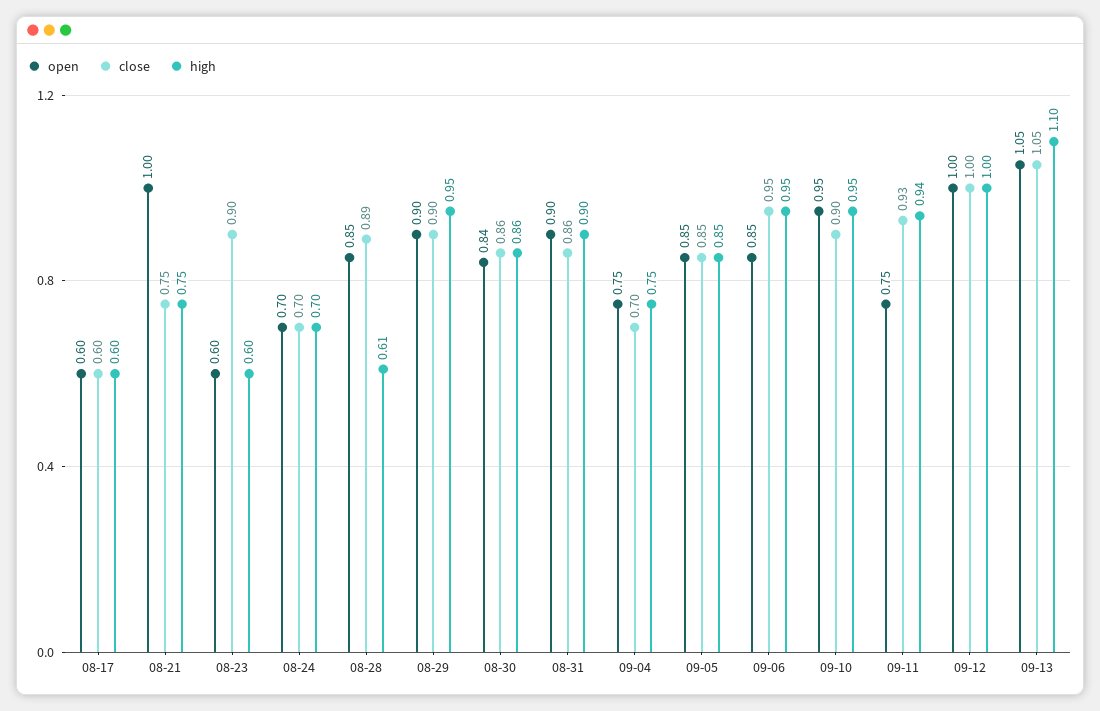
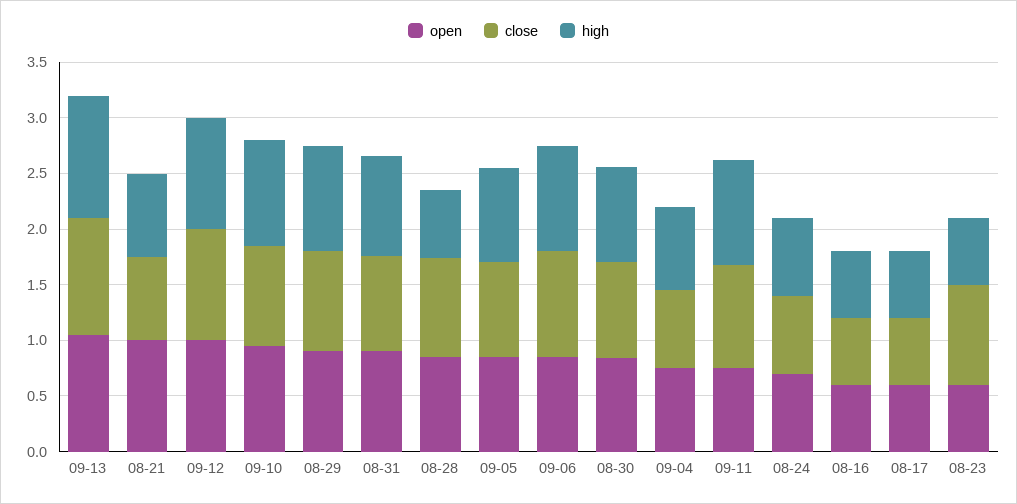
  {
    "open": {
      "08-17": 0.6,
      "08-21": 1,
      "08-23": 0.6,
      "08-24": 0.7,
      "08-28": 0.85,
      "08-29": 0.9,
      "08-30": 0.84,
      "08-31": 0.9,
      "09-04": 0.75,
      "09-05": 0.85,
      "09-06": 0.85,
      "09-10": 0.95,
      "09-11": 0.75,
      "09-12": 1,
-     "09-13": 1.05
+     "09-13": 1.05,
+     "08-16": 0.6
    },
    "close": {
      "08-17": 0.6,
      "08-21": 0.75,
      "08-23": 0.9,
      "08-24": 0.7,
      "08-28": 0.89,
      "08-29": 0.9,
      "08-30": 0.86,
      "08-31": 0.86,
      "09-04": 0.7,
      "09-05": 0.85,
      "09-06": 0.95,
      "09-10": 0.9,
      "09-11": 0.93,
      "09-12": 1,
-     "09-13": 1.05
+     "09-13": 1.05,
+     "08-16": 0.6
    },
    "high": {
      "08-17": 0.6,
      "08-21": 0.75,
      "08-23": 0.6,
      "08-24": 0.7,
      "08-28": 0.61,
      "08-29": 0.95,
      "08-30": 0.86,
      "08-31": 0.9,
      "09-04": 0.75,
      "09-05": 0.85,
      "09-06": 0.95,
      "09-10": 0.95,
      "09-11": 0.94,
      "09-12": 1,
-     "09-13": 1.1
+     "09-13": 1.1,
+     "08-16": 0.6
    }
  }

